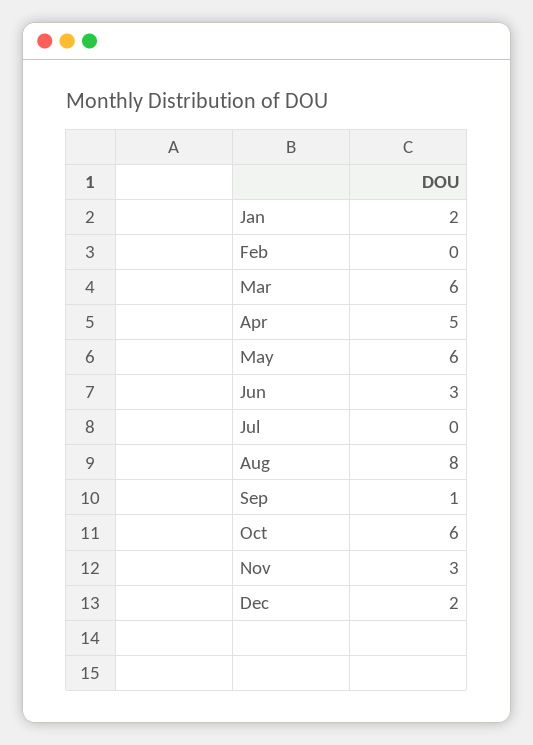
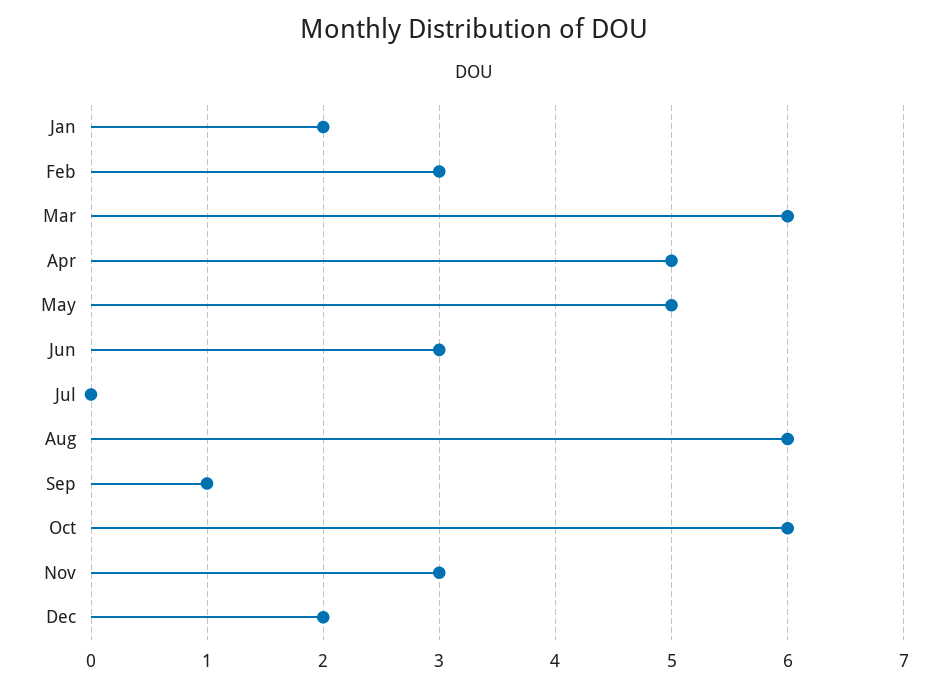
  {
    "Jan": 2,
-   "Feb": 0,
+   "Feb": 3,
    "Mar": 6,
    "Apr": 5,
-   "May": 6,
+   "May": 5,
    "Jun": 3,
    "Jul": 0,
-   "Aug": 8,
+   "Aug": 6,
    "Sep": 1,
    "Oct": 6,
    "Nov": 3,
    "Dec": 2
  }

